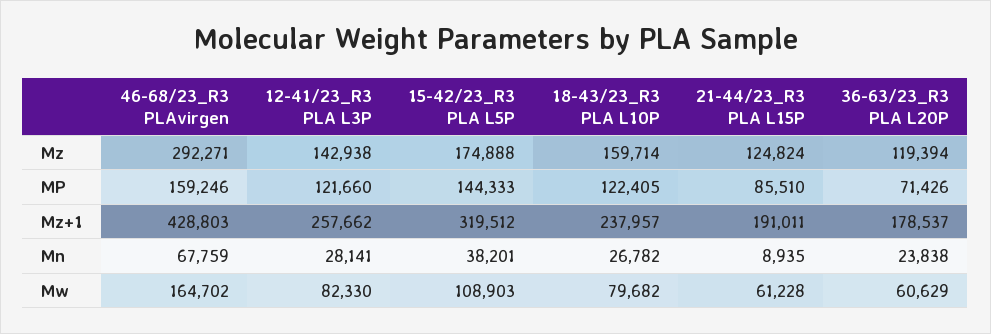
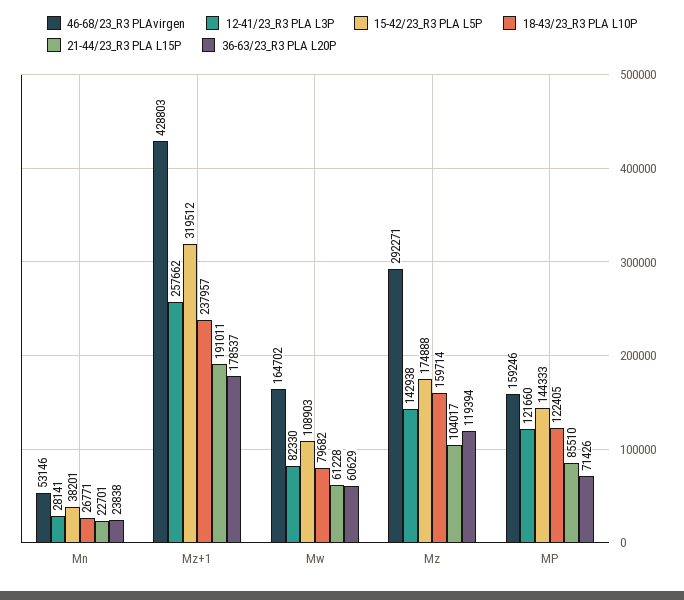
  {
    "46-68/23_R3 PLAvirgen": {
      "Mz": 292271,
      "MP": 159246,
      "Mz+1": 428803,
-     "Mn": 67759,
+     "Mn": 53146,
      "Mw": 164702
    },
    "12-41/23_R3 PLA L3P": {
      "Mz": 142938,
      "MP": 121660,
      "Mz+1": 257662,
      "Mn": 28141,
      "Mw": 82330
    },
    "15-42/23_R3 PLA L5P": {
      "Mz": 174888,
      "MP": 144333,
      "Mz+1": 319512,
      "Mn": 38201,
      "Mw": 108903
    },
    "18-43/23_R3 PLA L10P": {
      "Mz": 159714,
      "MP": 122405,
      "Mz+1": 237957,
-     "Mn": 26782,
+     "Mn": 26771,
      "Mw": 79682
    },
    "21-44/23_R3 PLA L15P": {
-     "Mz": 124824,
+     "Mz": 104017,
      "MP": 85510,
      "Mz+1": 191011,
-     "Mn": 8935,
+     "Mn": 22701,
      "Mw": 61228
    },
    "36-63/23_R3 PLA L20P": {
      "Mz": 119394,
      "MP": 71426,
      "Mz+1": 178537,
      "Mn": 23838,
      "Mw": 60629
    }
  }

